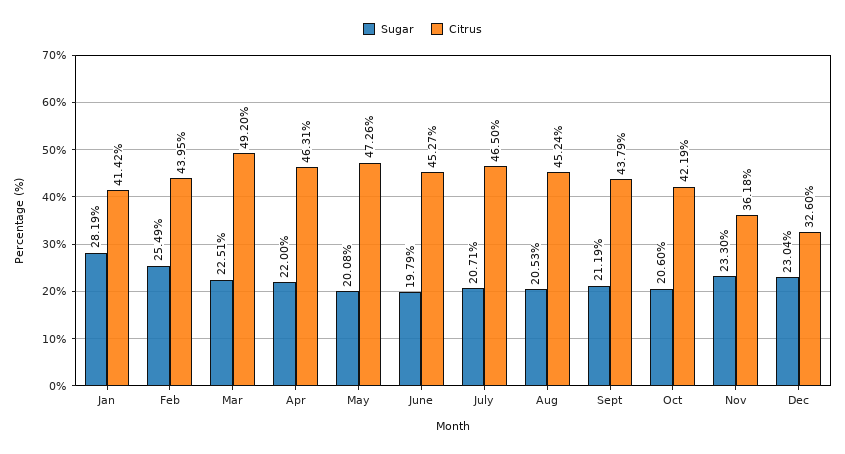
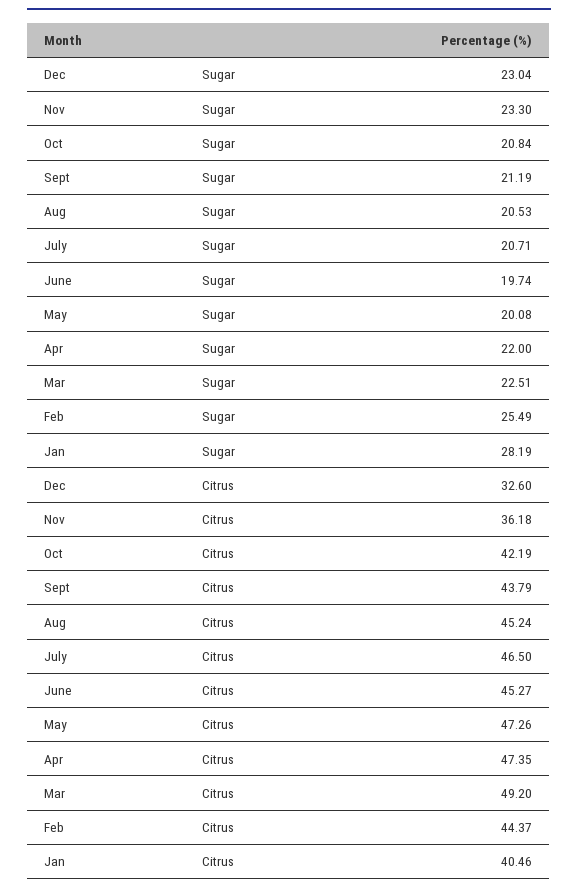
  {
    "Sugar": {
      "Jan": 28.19,
      "Feb": 25.49,
      "Mar": 22.51,
      "Apr": 22,
      "May": 20.08,
-     "June": 19.79,
+     "June": 19.74,
      "July": 20.71,
      "Aug": 20.53,
      "Sept": 21.19,
-     "Oct": 20.6,
+     "Oct": 20.84,
      "Nov": 23.3,
      "Dec": 23.04
    },
    "Citrus": {
-     "Jan": 41.42,
+     "Jan": 40.46,
-     "Feb": 43.95,
+     "Feb": 44.37,
      "Mar": 49.2,
-     "Apr": 46.31,
+     "Apr": 47.35,
      "May": 47.26,
      "June": 45.27,
      "July": 46.5,
      "Aug": 45.24,
      "Sept": 43.79,
      "Oct": 42.19,
      "Nov": 36.18,
      "Dec": 32.6
    }
  }

